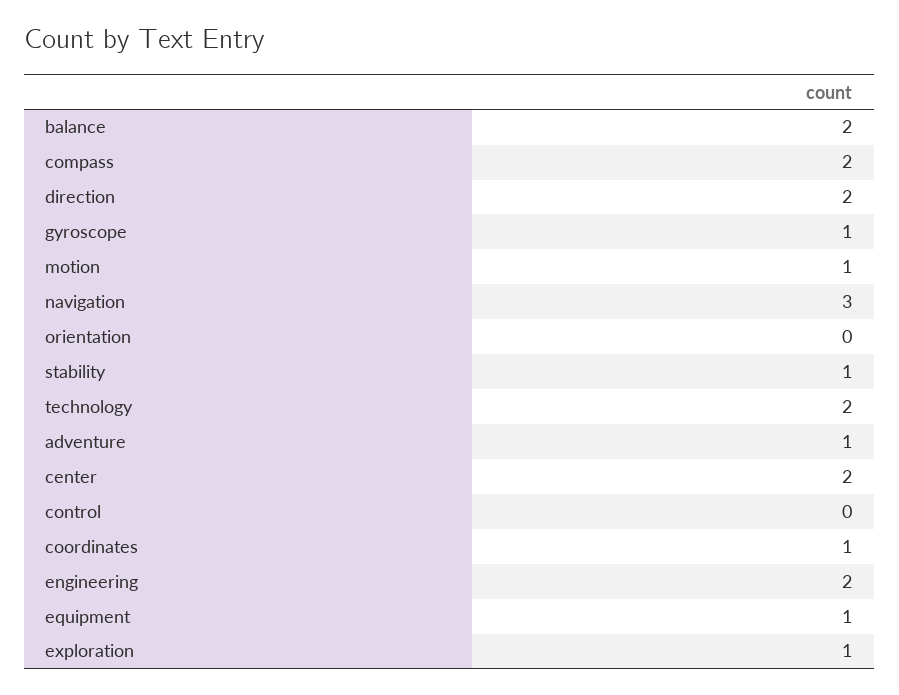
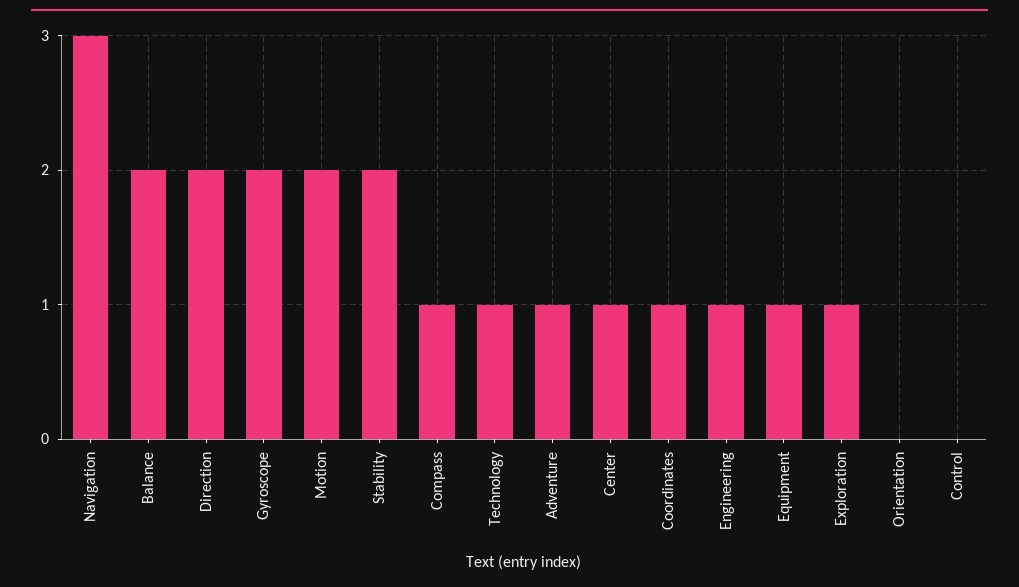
  {
    "balance": 2,
-   "compass": 2,
+   "compass": 1,
    "direction": 2,
-   "gyroscope": 1,
+   "gyroscope": 2,
-   "motion": 1,
+   "motion": 2,
    "navigation": 3,
    "orientation": 0,
-   "stability": 1,
+   "stability": 2,
-   "technology": 2,
+   "technology": 1,
    "adventure": 1,
-   "center": 2,
+   "center": 1,
    "control": 0,
    "coordinates": 1,
-   "engineering": 2,
+   "engineering": 1,
    "equipment": 1,
    "exploration": 1
  }

